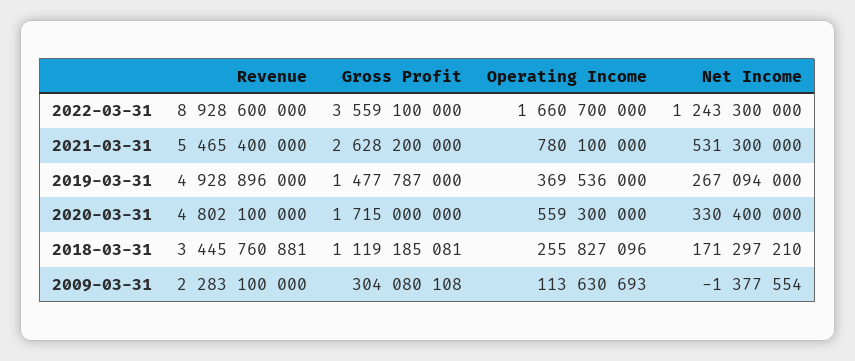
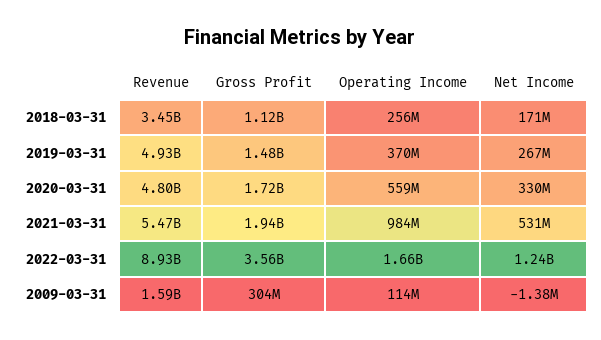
  {
    "Revenue": {
      "2022-03-31": 8928600000,
      "2021-03-31": 5465400000,
      "2019-03-31": 4928896000,
      "2020-03-31": 4802100000,
      "2018-03-31": 3445760881,
-     "2009-03-31": 2283100000
+     "2009-03-31": 1590000000
    },
    "Gross Profit": {
      "2022-03-31": 3559100000,
-     "2021-03-31": 2628200000,
+     "2021-03-31": 1940000000,
      "2019-03-31": 1477787000,
      "2020-03-31": 1715000000,
      "2018-03-31": 1119185081,
      "2009-03-31": 304080108
    },
    "Operating Income": {
      "2022-03-31": 1660700000,
-     "2021-03-31": 780100000,
+     "2021-03-31": 984000000,
      "2019-03-31": 369536000,
      "2020-03-31": 559300000,
      "2018-03-31": 255827096,
      "2009-03-31": 113630693
    },
    "Net Income": {
      "2022-03-31": 1243300000,
      "2021-03-31": 531300000,
      "2019-03-31": 267094000,
      "2020-03-31": 330400000,
      "2018-03-31": 171297210,
      "2009-03-31": -1377554
    }
  }

